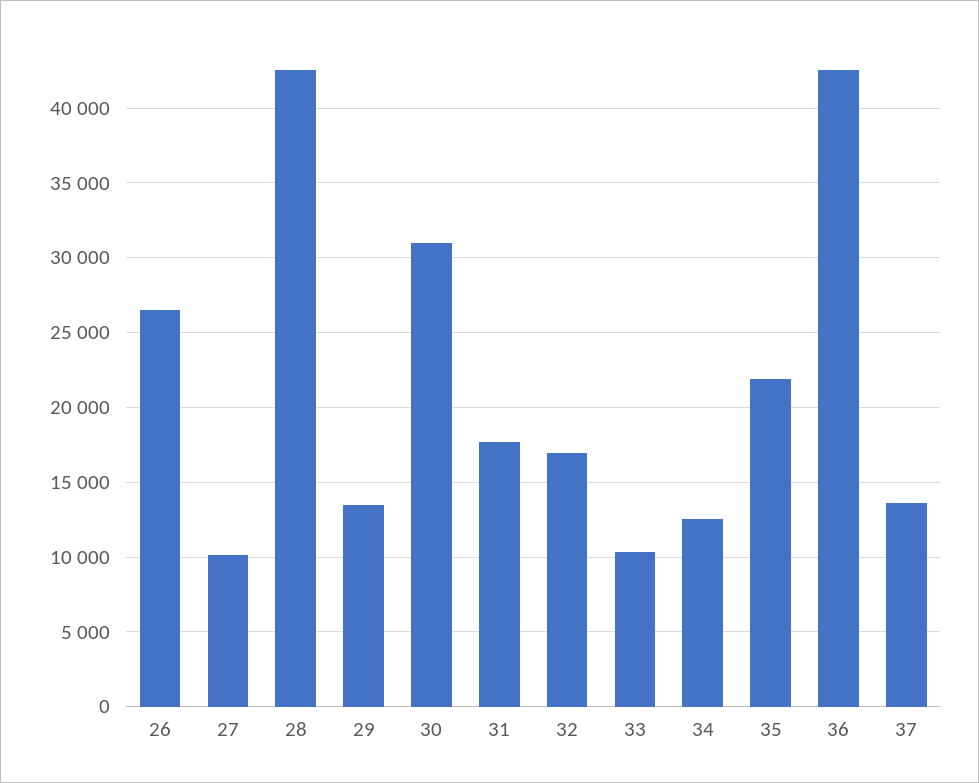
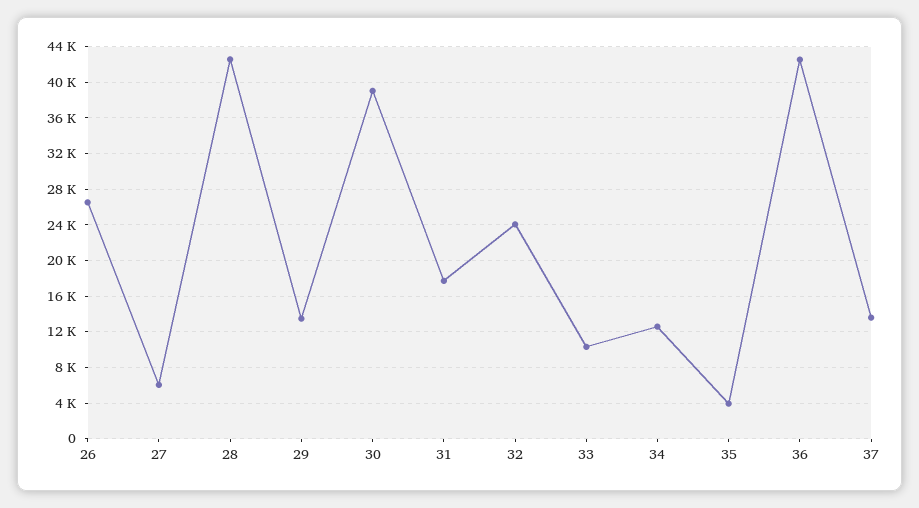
  {
    "26": 26500,
-   "27": 10000,
+   "27": 6000,
    "28": 42500,
    "29": 13500,
-   "30": 31000,
+   "30": 39000,
    "31": 17500,
-   "32": 17000,
+   "32": 24000,
    "33": 10500,
    "34": 12500,
-   "35": 22000,
+   "35": 4000,
    "36": 42500,
    "37": 13500
  }

